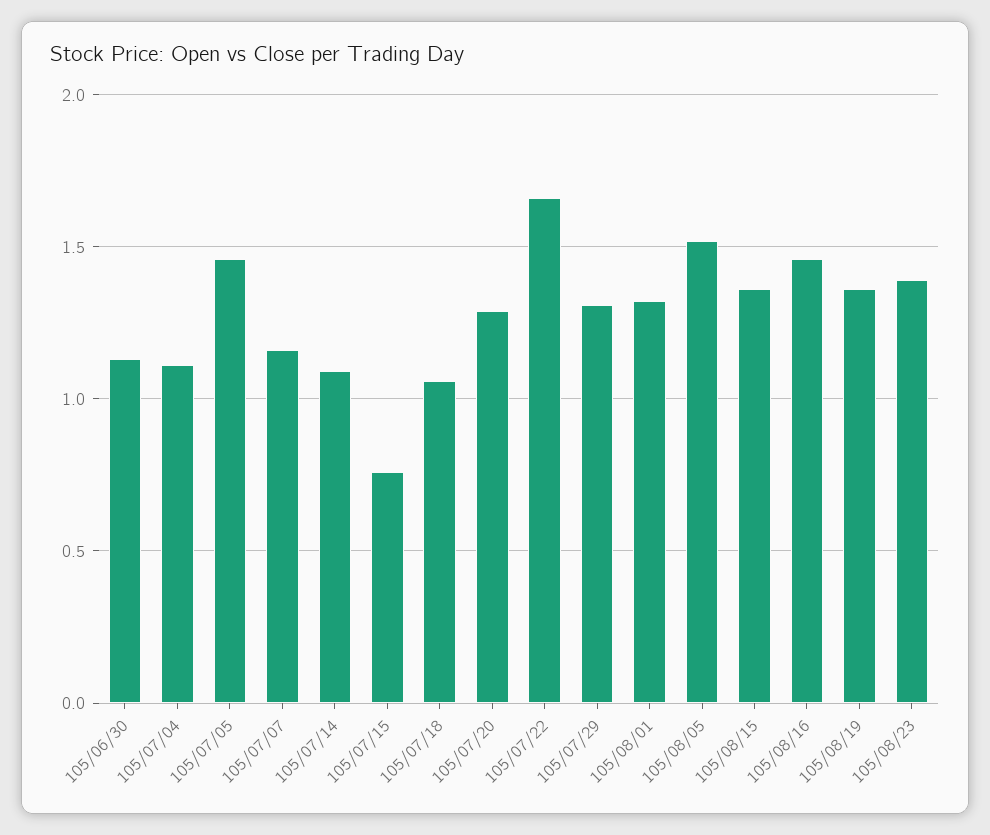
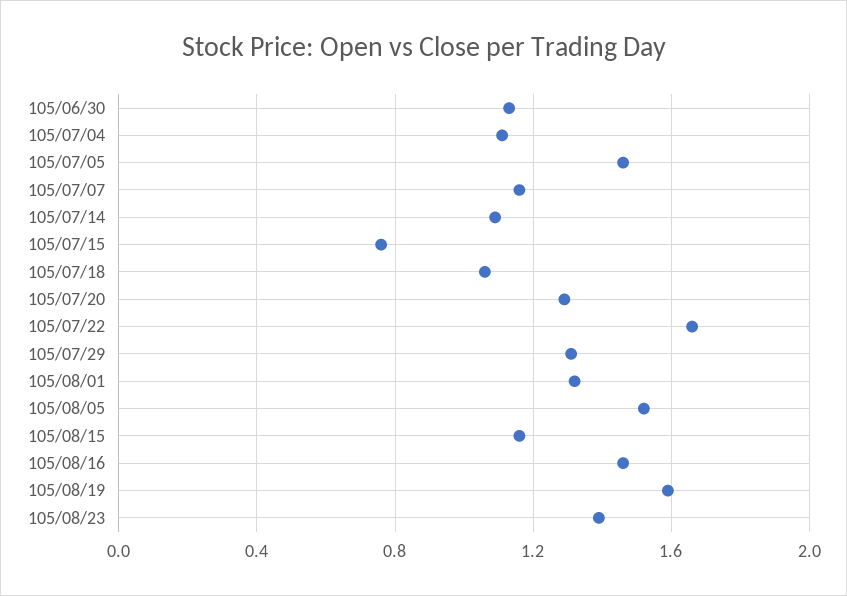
  {
    "105/06/30": 1.15,
    "105/07/04": 1.1,
    "105/07/05": 1.45,
    "105/07/07": 1.15,
    "105/07/14": 1.1,
    "105/07/15": 0.75,
    "105/07/18": 1.05,
    "105/07/20": 1.3,
    "105/07/22": 1.65,
    "105/07/29": 1.3,
    "105/08/01": 1.3,
    "105/08/05": 1.5,
-   "105/08/15": 1.35,
+   "105/08/15": 1.15,
    "105/08/16": 1.45,
-   "105/08/19": 1.35,
+   "105/08/19": 1.6,
    "105/08/23": 1.4
  }

